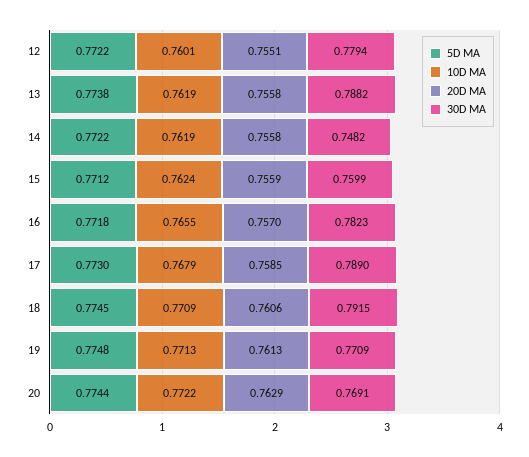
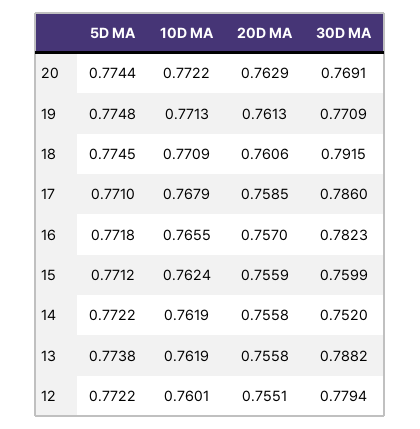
  {
    "5D MA": {
      "12": 0.7722,
      "13": 0.7738,
      "14": 0.7722,
      "15": 0.7712,
      "16": 0.7718,
-     "17": 0.773,
+     "17": 0.771,
      "18": 0.7745,
      "19": 0.7748,
      "20": 0.7744
    },
    "10D MA": {
      "12": 0.7601,
      "13": 0.7619,
      "14": 0.7619,
      "15": 0.7624,
      "16": 0.7655,
      "17": 0.7679,
      "18": 0.7709,
      "19": 0.7713,
      "20": 0.7722
    },
    "20D MA": {
      "12": 0.7551,
      "13": 0.7558,
      "14": 0.7558,
      "15": 0.7559,
      "16": 0.757,
      "17": 0.7585,
      "18": 0.7606,
      "19": 0.7613,
      "20": 0.7629
    },
    "30D MA": {
      "12": 0.7794,
      "13": 0.7882,
-     "14": 0.7482,
+     "14": 0.752,
      "15": 0.7599,
      "16": 0.7823,
-     "17": 0.789,
+     "17": 0.786,
      "18": 0.7915,
      "19": 0.7709,
      "20": 0.7691
    }
  }

